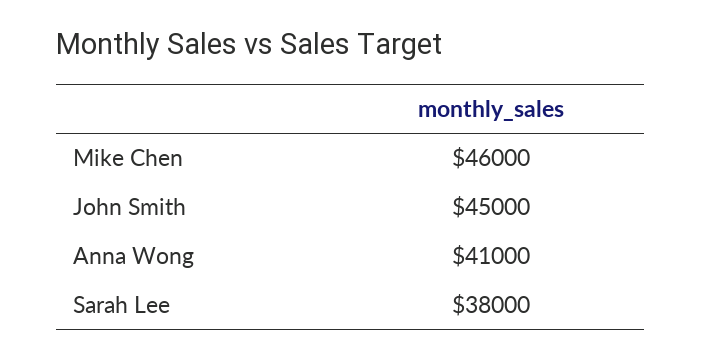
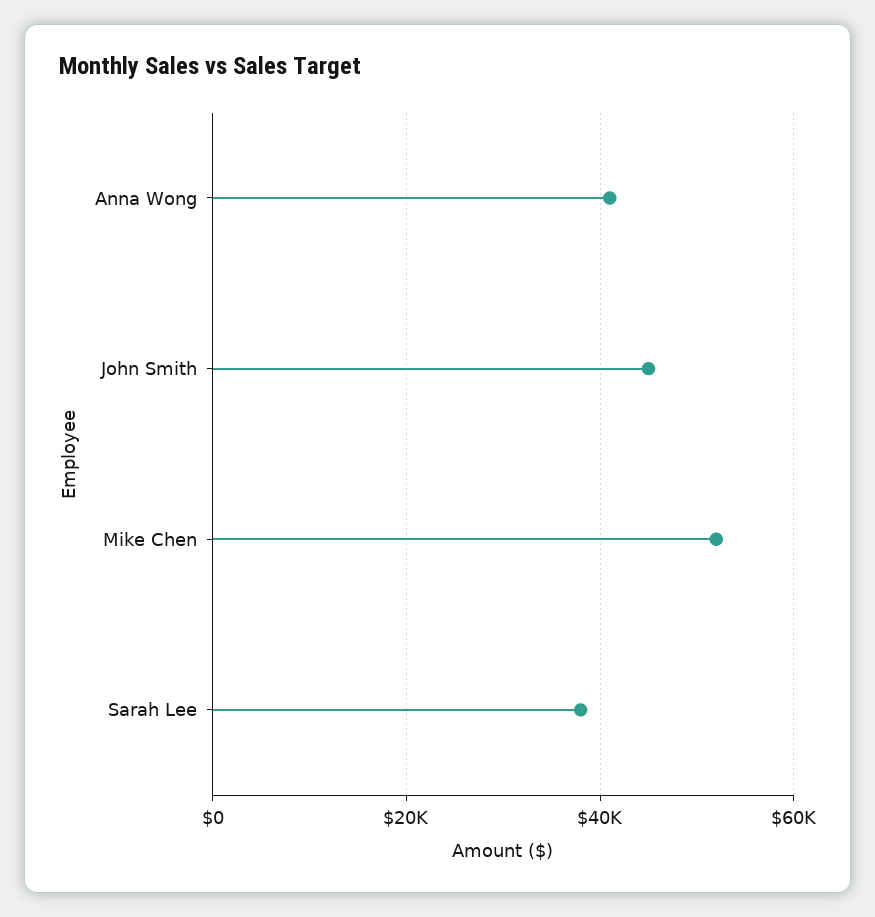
  {
-   "Mike Chen": 46000,
+   "Mike Chen": 52000,
    "John Smith": 45000,
    "Anna Wong": 41000,
    "Sarah Lee": 38000
  }

